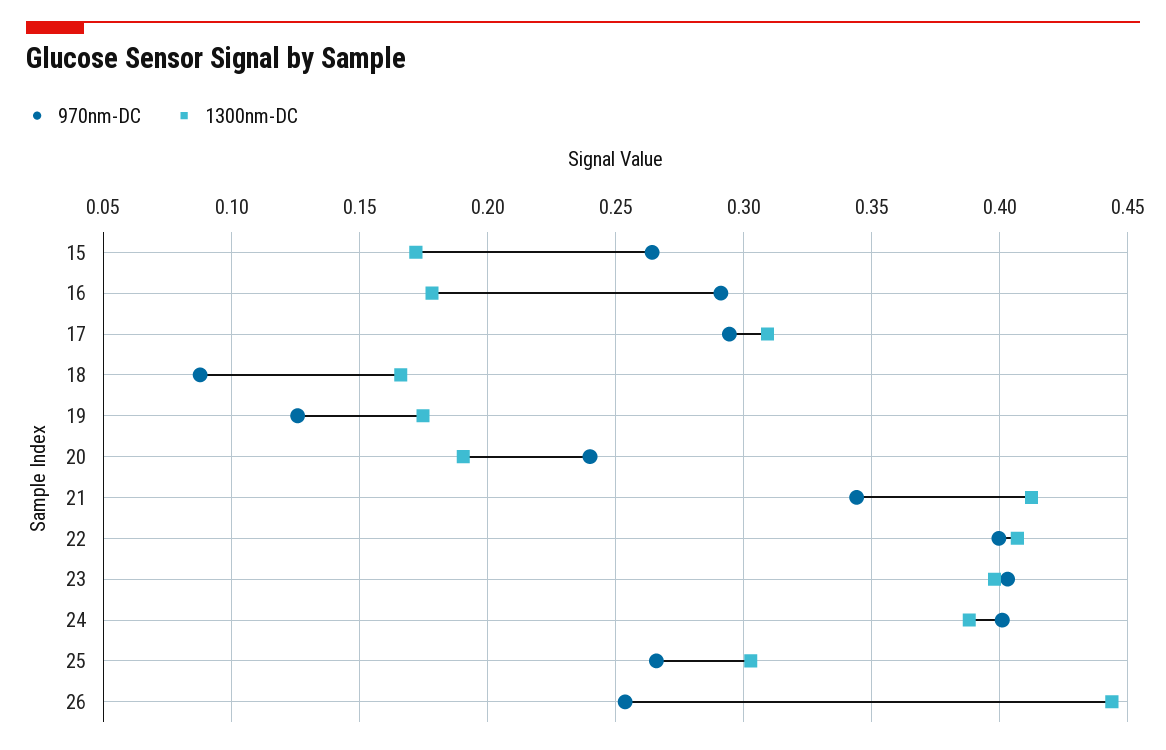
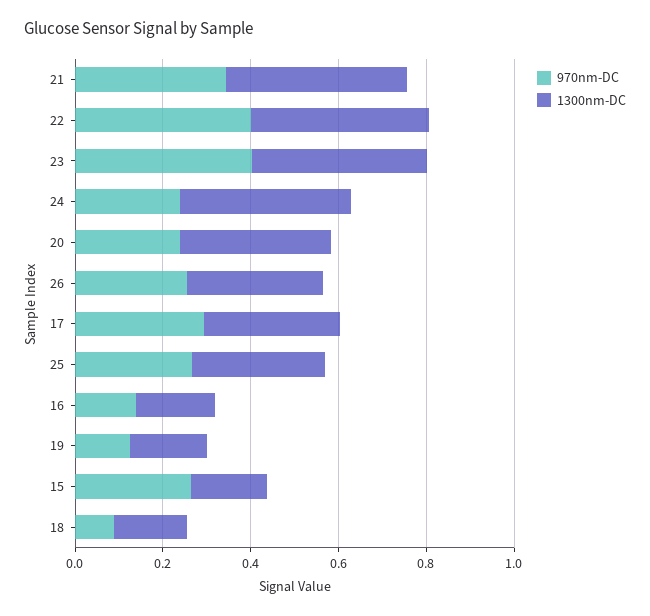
  {
    "970nm-DC": {
      "15": 0.265,
-     "16": 0.29,
+     "16": 0.15,
      "17": 0.295,
      "18": 0.09,
      "19": 0.125,
      "20": 0.24,
      "21": 0.345,
      "22": 0.4,
      "23": 0.405,
-     "24": 0.4,
+     "24": 0.25,
      "25": 0.265,
      "26": 0.255
    },
    "1300nm-DC": {
      "15": 0.17,
      "16": 0.18,
      "17": 0.31,
      "18": 0.165,
      "19": 0.175,
-     "20": 0.19,
+     "20": 0.35,
      "21": 0.41,
      "22": 0.405,
      "23": 0.4,
      "24": 0.39,
      "25": 0.305,
-     "26": 0.445
+     "26": 0.3
    }
  }

